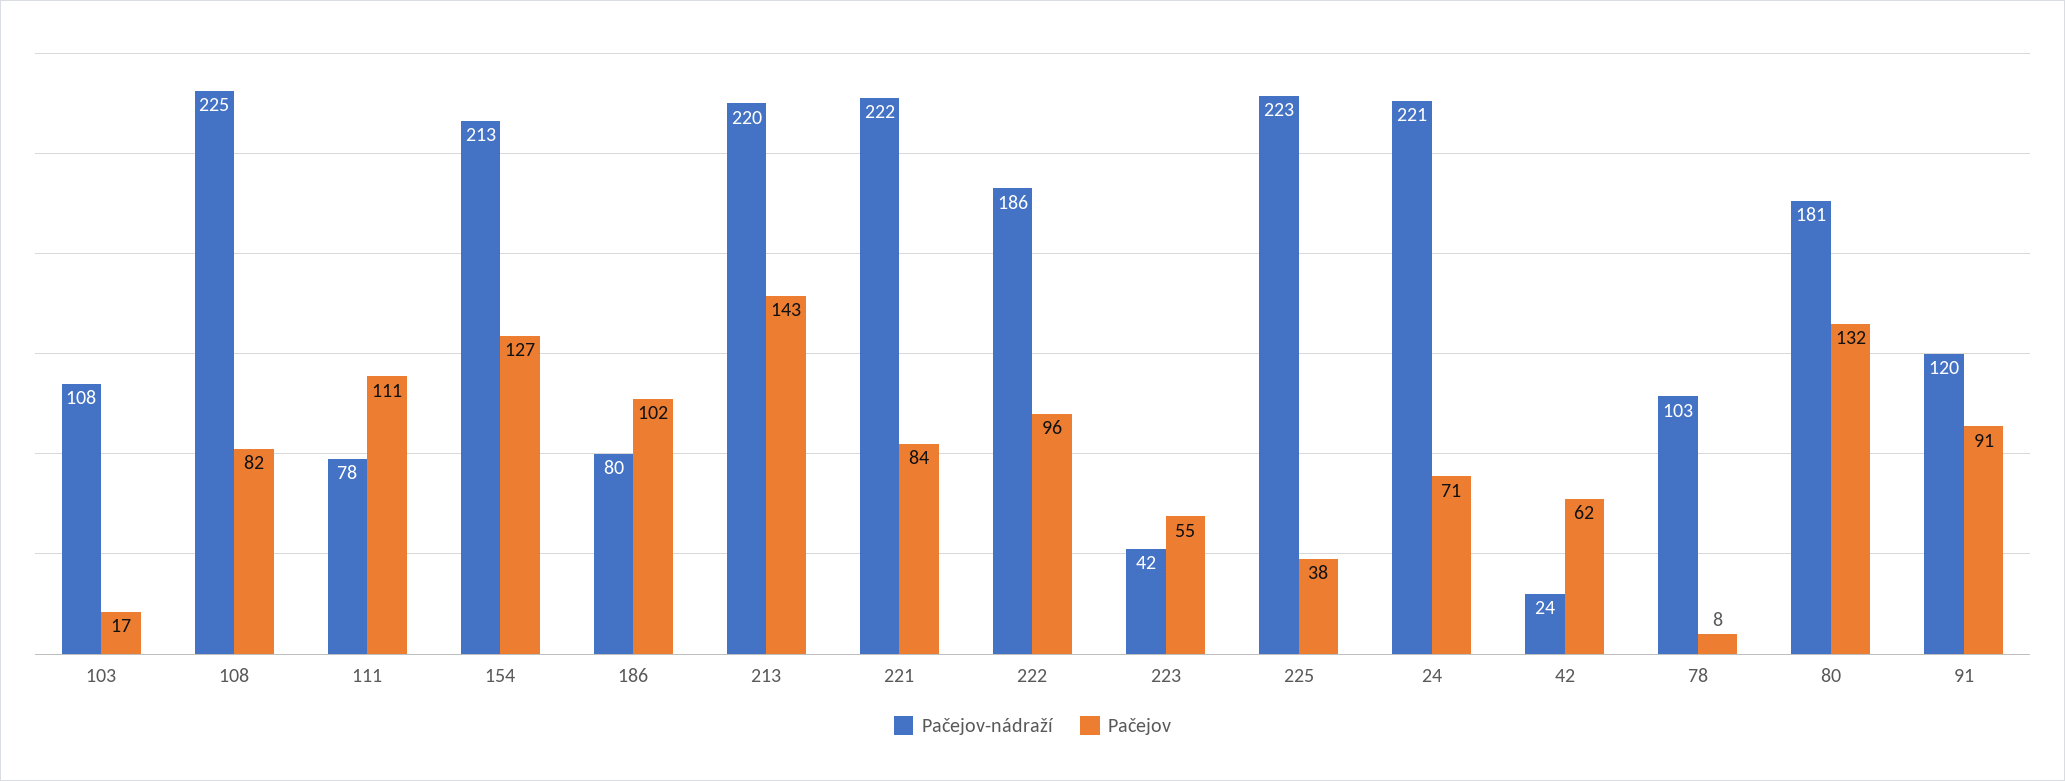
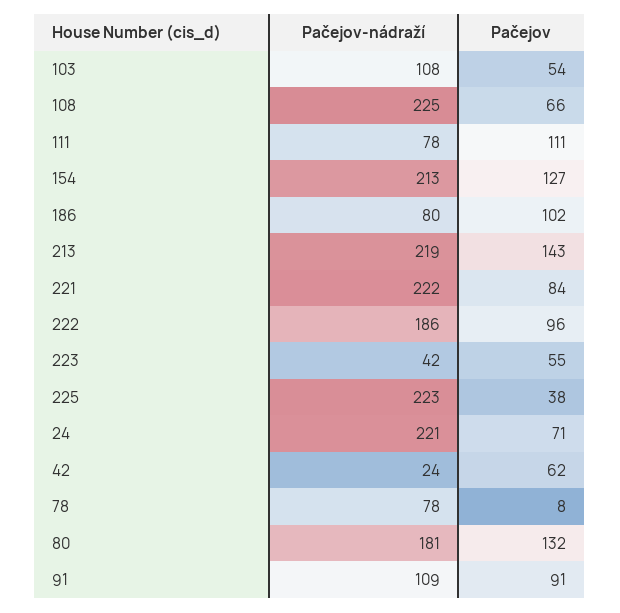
  {
    "Pačejov-nádraží": {
      "103": 108,
      "108": 225,
      "111": 78,
      "154": 213,
      "186": 80,
-     "213": 220,
+     "213": 219,
      "221": 222,
      "222": 186,
      "223": 42,
      "225": 223,
      "24": 221,
      "42": 24,
-     "78": 103,
+     "78": 78,
      "80": 181,
-     "91": 120
+     "91": 109
    },
    "Pačejov": {
-     "103": 17,
+     "103": 54,
-     "108": 82,
+     "108": 66,
      "111": 111,
      "154": 127,
      "186": 102,
      "213": 143,
      "221": 84,
      "222": 96,
      "223": 55,
      "225": 38,
      "24": 71,
      "42": 62,
      "78": 8,
      "80": 132,
      "91": 91
    }
  }

